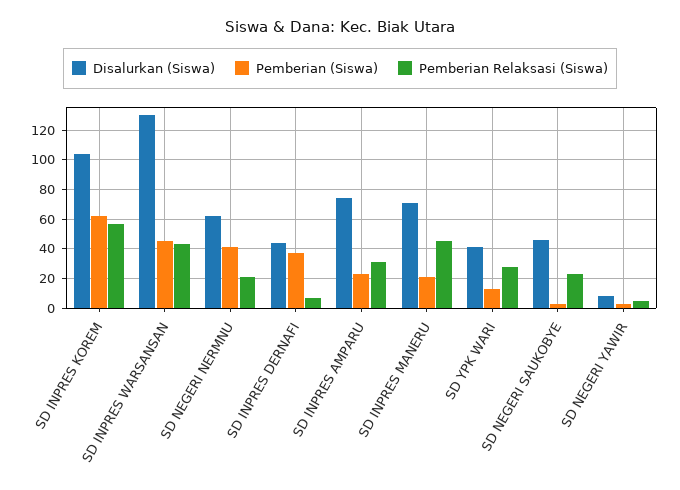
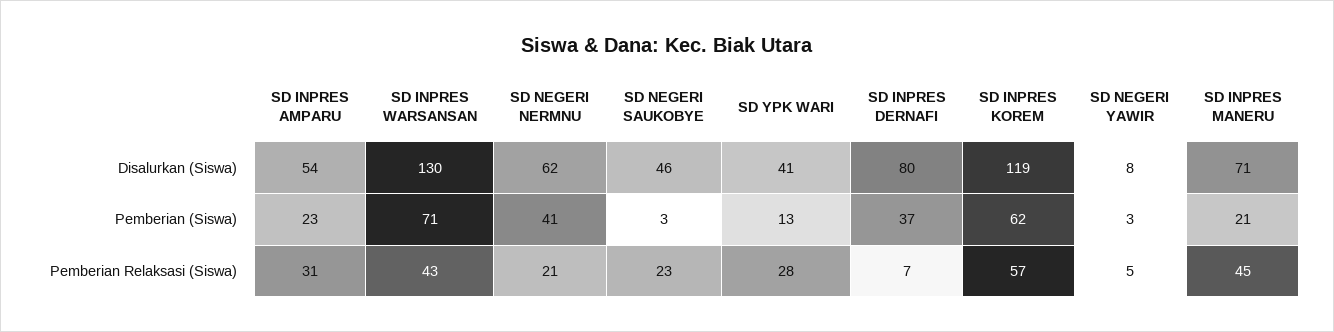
  {
    "Disalurkan (Siswa)": {
-     "SD INPRES KOREM": 105,
+     "SD INPRES KOREM": 119,
      "SD INPRES WARSANSAN": 130,
      "SD NEGERI NERMNU": 62,
-     "SD INPRES DERNAFI": 45,
+     "SD INPRES DERNAFI": 80,
-     "SD INPRES AMPARU": 75,
+     "SD INPRES AMPARU": 54,
      "SD INPRES MANERU": 71,
      "SD YPK WARI": 41,
      "SD NEGERI SAUKOBYE": 46,
      "SD NEGERI YAWIR": 8
    },
    "Pemberian (Siswa)": {
      "SD INPRES KOREM": 62,
-     "SD INPRES WARSANSAN": 45,
+     "SD INPRES WARSANSAN": 71,
      "SD NEGERI NERMNU": 41,
      "SD INPRES DERNAFI": 37,
      "SD INPRES AMPARU": 23,
      "SD INPRES MANERU": 21,
      "SD YPK WARI": 13,
      "SD NEGERI SAUKOBYE": 3,
      "SD NEGERI YAWIR": 3
    },
    "Pemberian Relaksasi (Siswa)": {
      "SD INPRES KOREM": 57,
      "SD INPRES WARSANSAN": 43,
      "SD NEGERI NERMNU": 21,
      "SD INPRES DERNAFI": 7,
      "SD INPRES AMPARU": 31,
      "SD INPRES MANERU": 45,
      "SD YPK WARI": 28,
      "SD NEGERI SAUKOBYE": 23,
      "SD NEGERI YAWIR": 5
    }
  }

